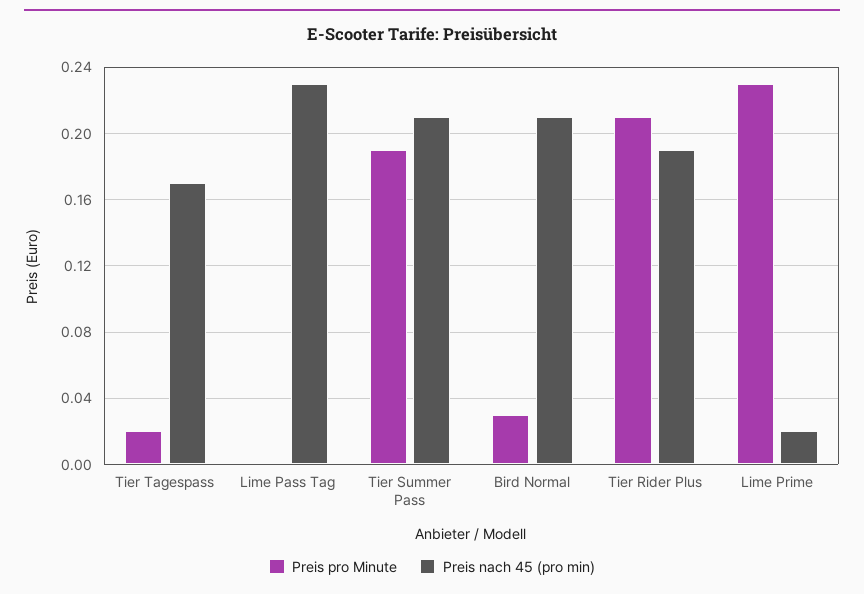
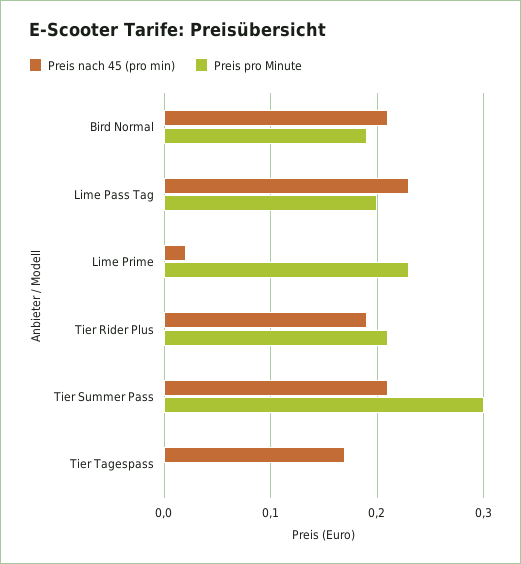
  {
    "Preis pro Minute": {
-     "Tier Tagespass": 0.02,
+     "Tier Tagespass": 0,
-     "Lime Pass Tag": 0,
+     "Lime Pass Tag": 0.2,
-     "Tier Summer Pass": 0.19,
+     "Tier Summer Pass": 0.3,
-     "Bird Normal": 0.03,
+     "Bird Normal": 0.19,
      "Tier Rider Plus": 0.21,
      "Lime Prime": 0.23
    },
    "Preis nach 45 (pro min)": {
      "Tier Tagespass": 0.17,
      "Lime Pass Tag": 0.23,
      "Tier Summer Pass": 0.21,
      "Bird Normal": 0.21,
      "Tier Rider Plus": 0.19,
      "Lime Prime": 0.02
    }
  }

